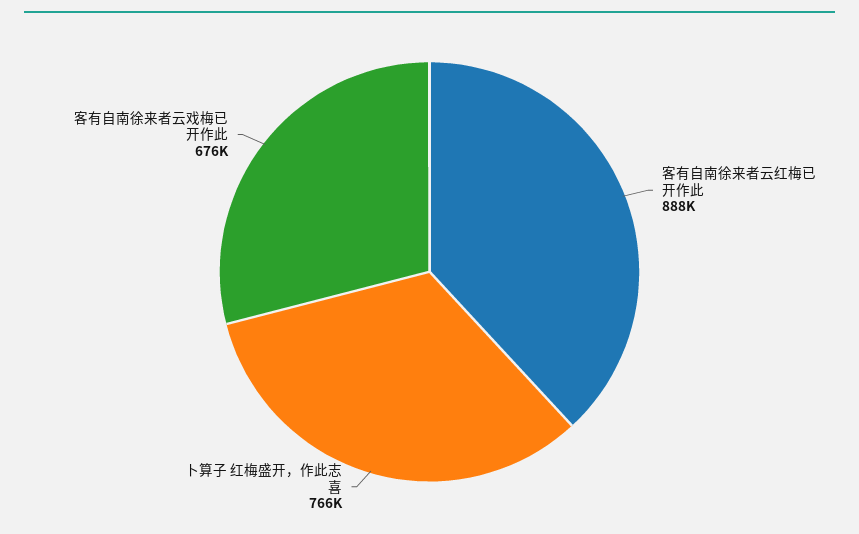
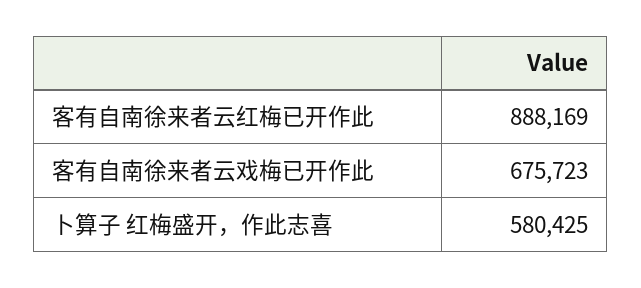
  {
    "客有自南徐来者云红梅已开作此": 888169,
-   "卜算子 红梅盛开，作此志喜": 766000,
+   "卜算子 红梅盛开，作此志喜": 580425,
    "客有自南徐来者云戏梅已开作此": 675723
  }

